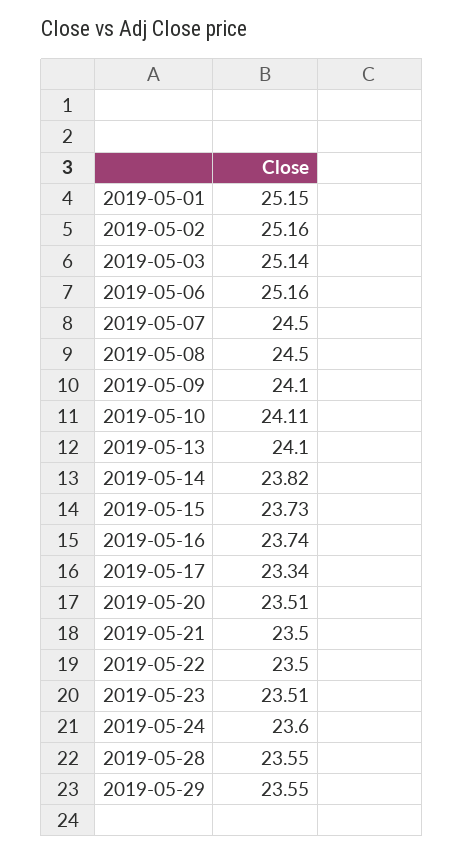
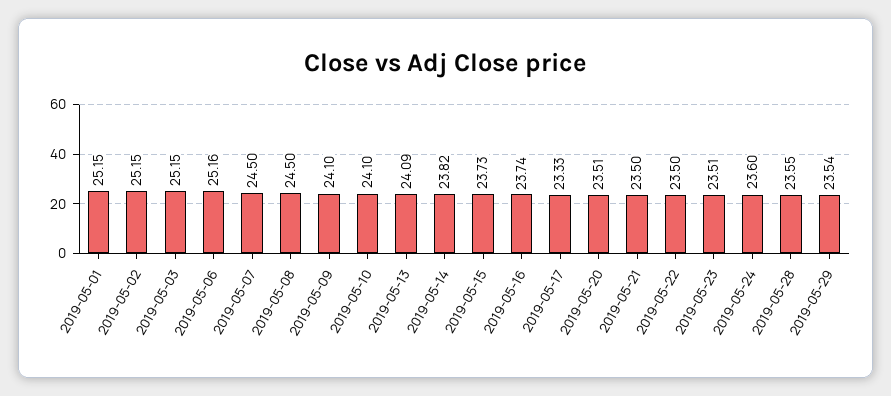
  {
    "2019-05-01": 25.15,
-   "2019-05-02": 25.16,
+   "2019-05-02": 25.15,
-   "2019-05-03": 25.14,
+   "2019-05-03": 25.15,
    "2019-05-06": 25.16,
    "2019-05-07": 24.5,
    "2019-05-08": 24.5,
    "2019-05-09": 24.1,
-   "2019-05-10": 24.11,
+   "2019-05-10": 24.1,
-   "2019-05-13": 24.1,
+   "2019-05-13": 24.09,
    "2019-05-14": 23.82,
    "2019-05-15": 23.73,
    "2019-05-16": 23.74,
-   "2019-05-17": 23.34,
+   "2019-05-17": 23.33,
    "2019-05-20": 23.51,
    "2019-05-21": 23.5,
    "2019-05-22": 23.5,
    "2019-05-23": 23.51,
    "2019-05-24": 23.6,
    "2019-05-28": 23.55,
-   "2019-05-29": 23.55
+   "2019-05-29": 23.54
  }

